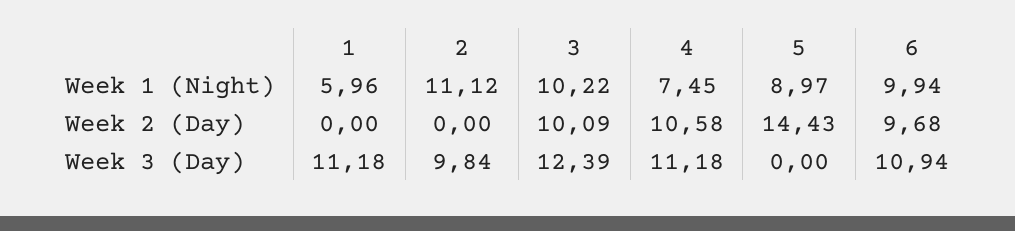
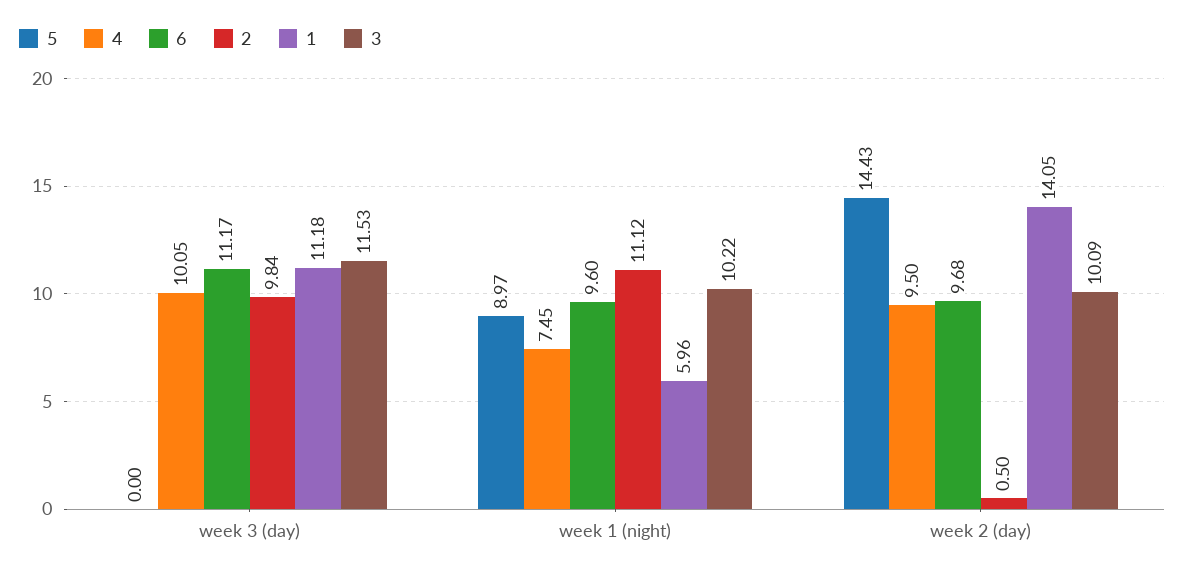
  {
    "1": {
      "Week 1 (Night)": 5.96,
-     "Week 2 (Day)": 0,
+     "Week 2 (Day)": 14.05,
      "Week 3 (Day)": 11.18
    },
    "2": {
      "Week 1 (Night)": 11.12,
-     "Week 2 (Day)": 0,
+     "Week 2 (Day)": 0.5,
      "Week 3 (Day)": 9.84
    },
    "3": {
      "Week 1 (Night)": 10.22,
      "Week 2 (Day)": 10.09,
-     "Week 3 (Day)": 12.39
+     "Week 3 (Day)": 11.53
    },
    "4": {
      "Week 1 (Night)": 7.45,
-     "Week 2 (Day)": 10.58,
+     "Week 2 (Day)": 9.5,
-     "Week 3 (Day)": 11.18
+     "Week 3 (Day)": 10.05
    },
    "5": {
      "Week 1 (Night)": 8.97,
      "Week 2 (Day)": 14.43,
      "Week 3 (Day)": 0
    },
    "6": {
-     "Week 1 (Night)": 9.94,
+     "Week 1 (Night)": 9.6,
      "Week 2 (Day)": 9.68,
-     "Week 3 (Day)": 10.94
+     "Week 3 (Day)": 11.17
    }
  }

